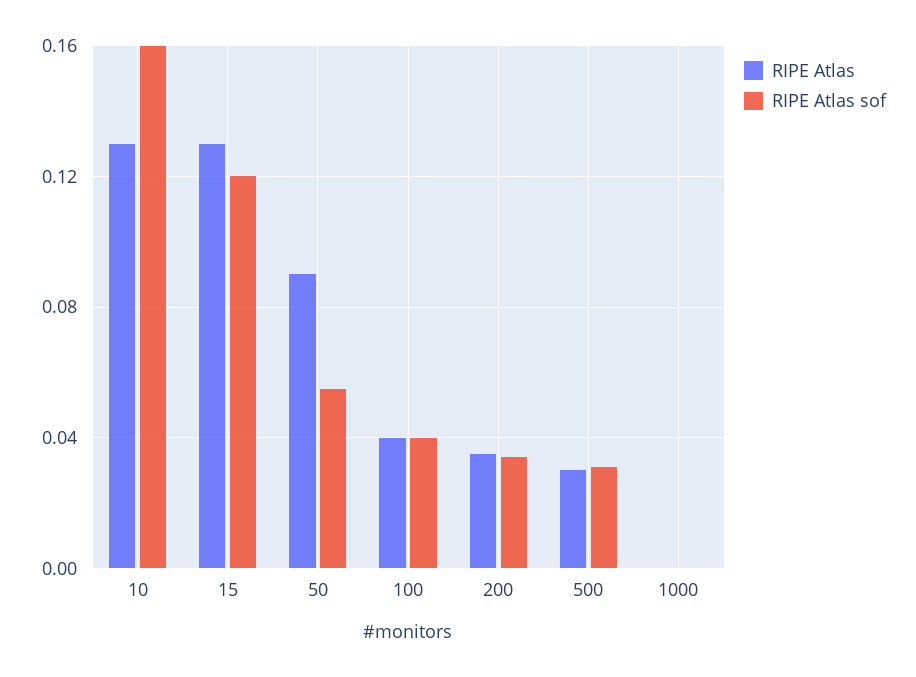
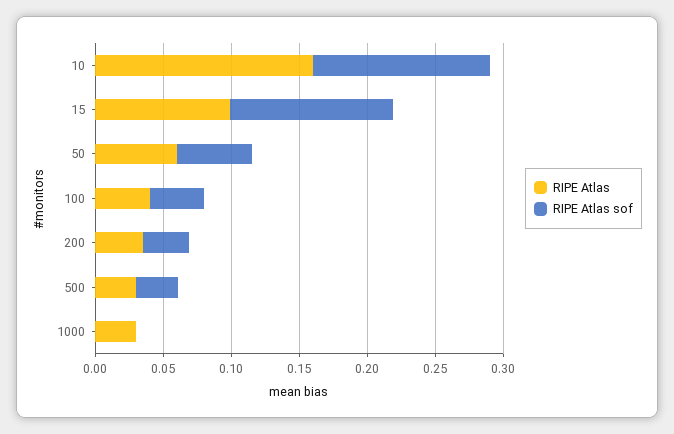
  {
    "RIPE Atlas": {
-     "10": 0.13,
+     "10": 0.16,
-     "15": 0.13,
+     "15": 0.1,
-     "50": 0.09,
+     "50": 0.06,
      "100": 0.04,
      "200": 0.035,
      "500": 0.03,
-     "1000": 0
+     "1000": 0.03
    },
    "RIPE Atlas sof": {
-     "10": 0.16,
+     "10": 0.13,
      "15": 0.12,
      "50": 0.055,
      "100": 0.04,
      "200": 0.035,
      "500": 0.03,
      "1000": 0
    }
  }

